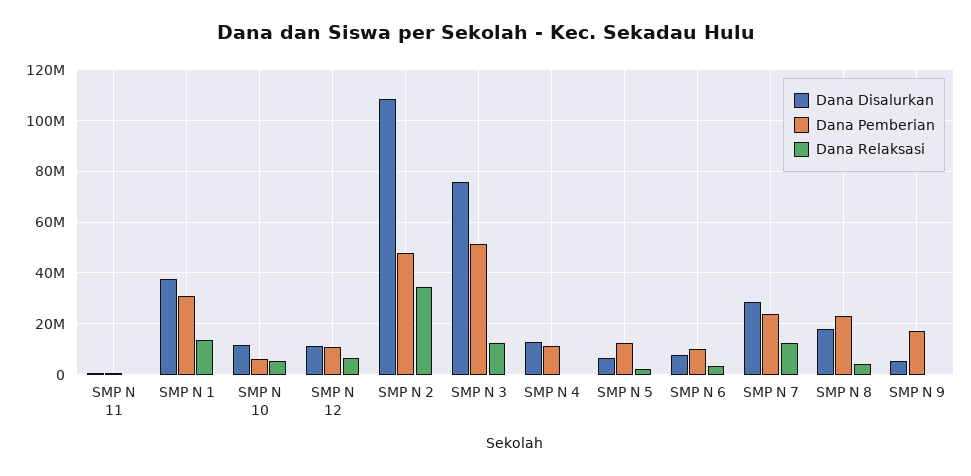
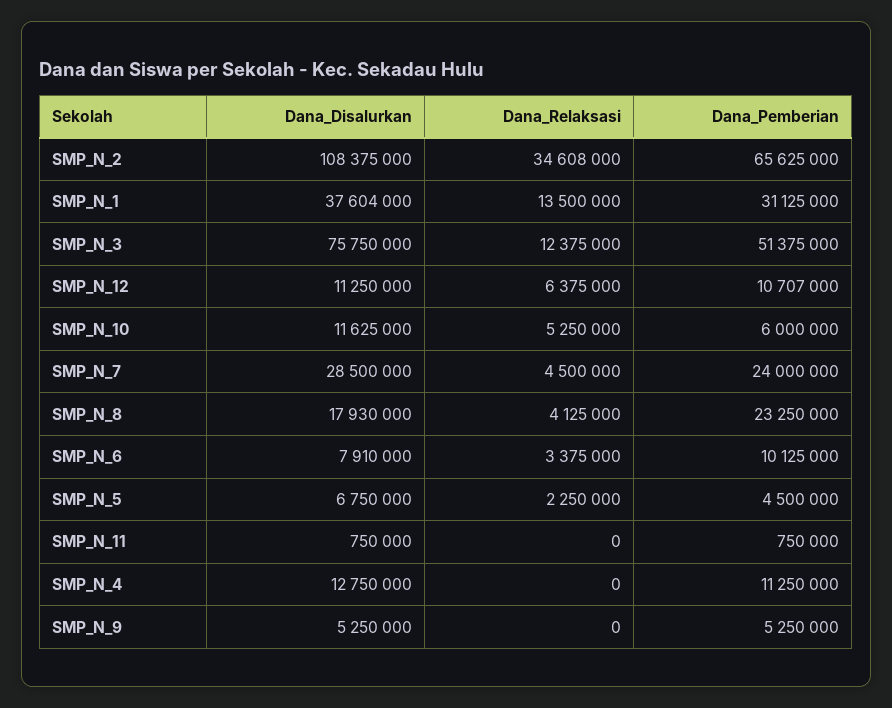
  {
    "Dana Disalurkan": {
      "SMP N 11": 750000,
      "SMP N 1": 37604000,
      "SMP N 10": 11625000,
      "SMP N 12": 11250000,
      "SMP N 2": 108375000,
      "SMP N 3": 75750000,
      "SMP N 4": 12750000,
      "SMP N 5": 6750000,
      "SMP N 6": 7910000,
      "SMP N 7": 28500000,
      "SMP N 8": 17930000,
      "SMP N 9": 5250000
    },
    "Dana Pemberian": {
      "SMP N 11": 750000,
      "SMP N 1": 31125000,
      "SMP N 10": 6000000,
      "SMP N 12": 10707000,
-     "SMP N 2": 47500000,
+     "SMP N 2": 65625000,
      "SMP N 3": 51375000,
      "SMP N 4": 11250000,
-     "SMP N 5": 12500000,
+     "SMP N 5": 4500000,
      "SMP N 6": 10125000,
      "SMP N 7": 24000000,
      "SMP N 8": 23250000,
-     "SMP N 9": 17500000
+     "SMP N 9": 5250000
    },
    "Dana Relaksasi": {
      "SMP N 11": 0,
      "SMP N 1": 13500000,
      "SMP N 10": 5250000,
      "SMP N 12": 6375000,
      "SMP N 2": 34608000,
      "SMP N 3": 12375000,
      "SMP N 4": 0,
      "SMP N 5": 2250000,
      "SMP N 6": 3375000,
-     "SMP N 7": 12500000,
+     "SMP N 7": 4500000,
      "SMP N 8": 4125000,
      "SMP N 9": 0
    }
  }

